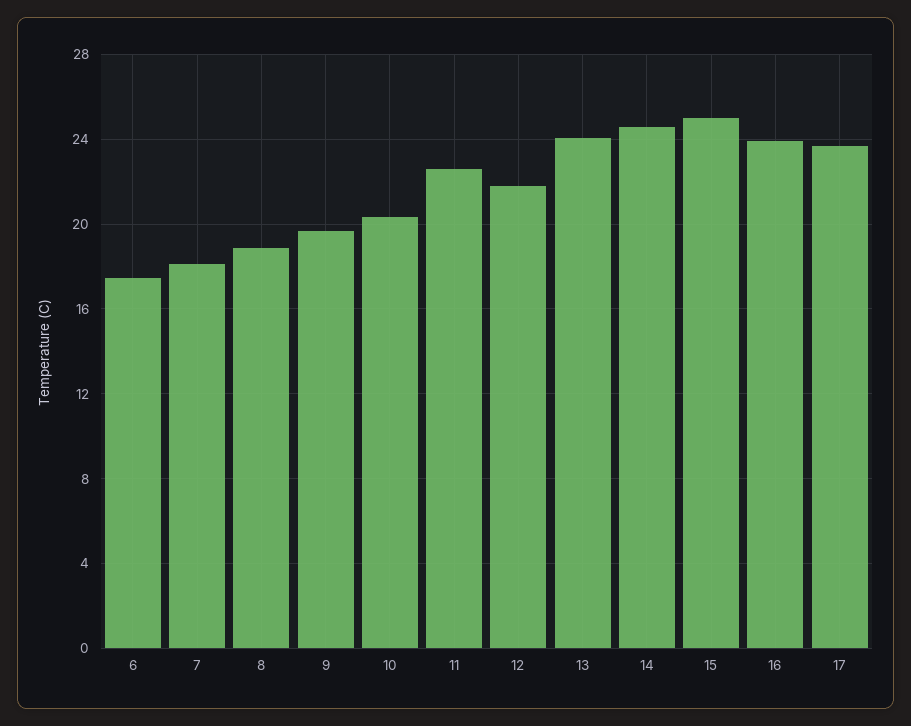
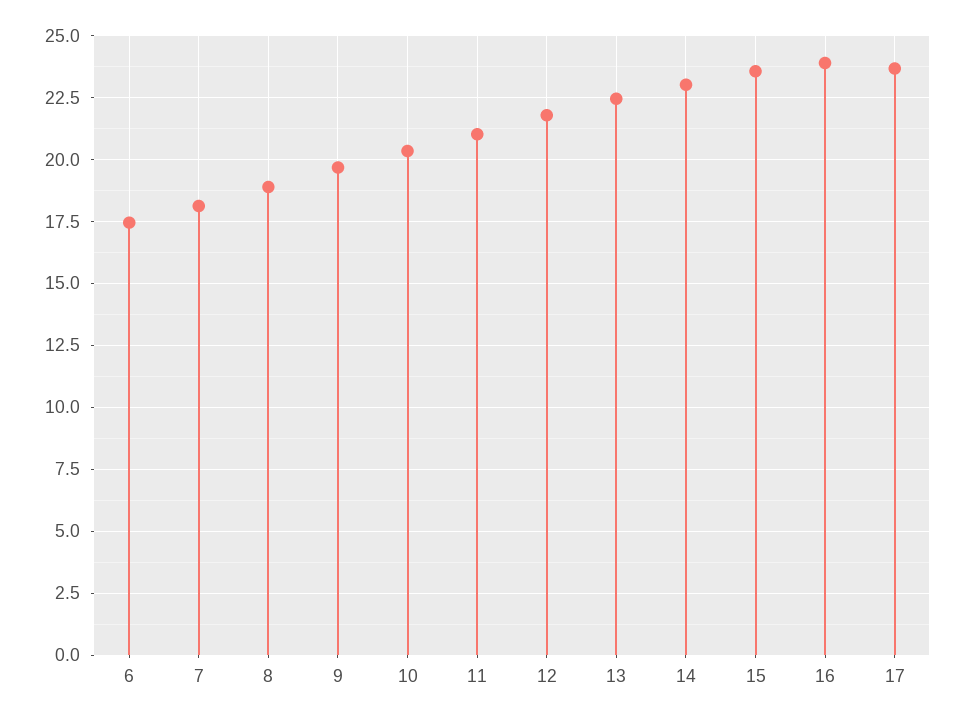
  {
    "6": 17.5,
    "7": 18,
    "8": 19,
    "9": 19.75,
    "10": 20.25,
-   "11": 22.5,
+   "11": 21,
    "12": 21.75,
-   "13": 24,
+   "13": 22.5,
-   "14": 24.5,
+   "14": 23,
-   "15": 25,
+   "15": 23.5,
    "16": 24,
    "17": 23.75
  }

